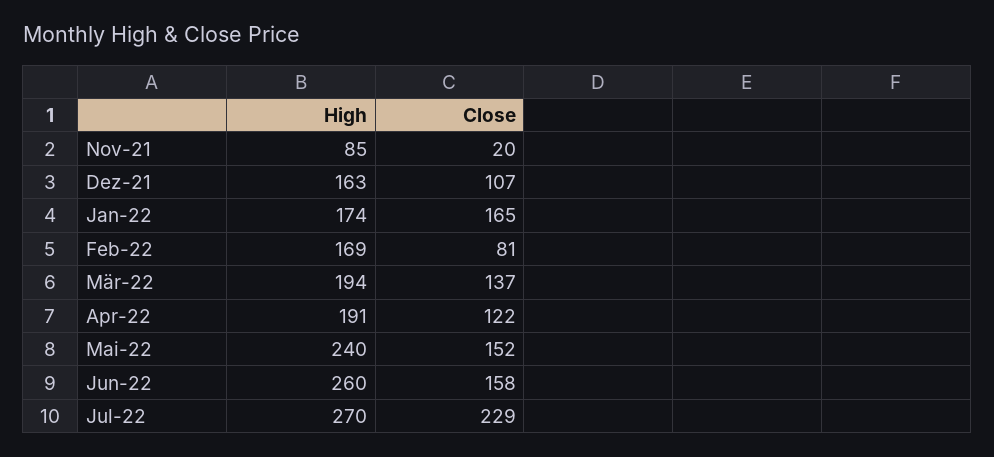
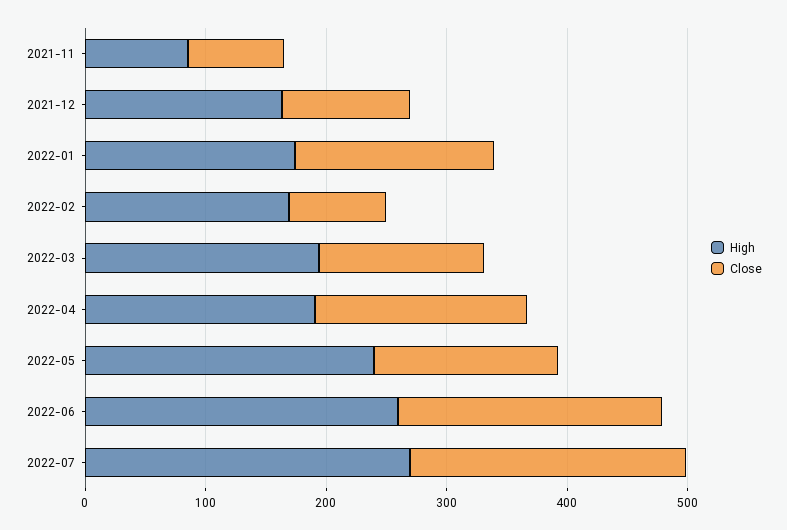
  {
    "High": {
      "Nov-21": 85,
      "Dez-21": 163,
      "Jan-22": 174,
      "Feb-22": 169,
      "Mär-22": 194,
      "Apr-22": 191,
      "Mai-22": 240,
      "Jun-22": 260,
      "Jul-22": 270
    },
    "Close": {
-     "Nov-21": 20,
+     "Nov-21": 80,
      "Dez-21": 107,
      "Jan-22": 165,
      "Feb-22": 81,
      "Mär-22": 137,
-     "Apr-22": 122,
+     "Apr-22": 180,
      "Mai-22": 152,
-     "Jun-22": 158,
+     "Jun-22": 220,
      "Jul-22": 229
    }
  }

